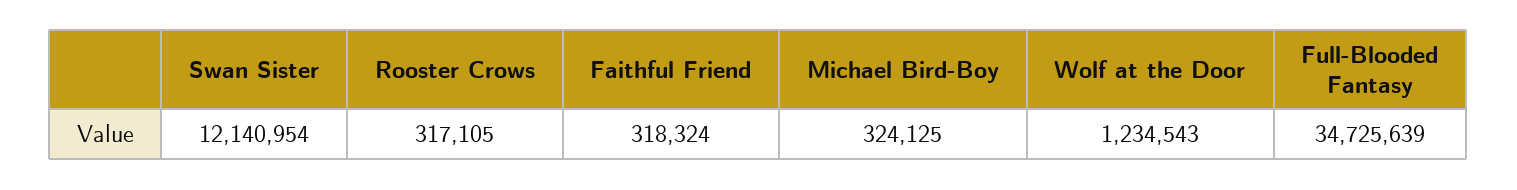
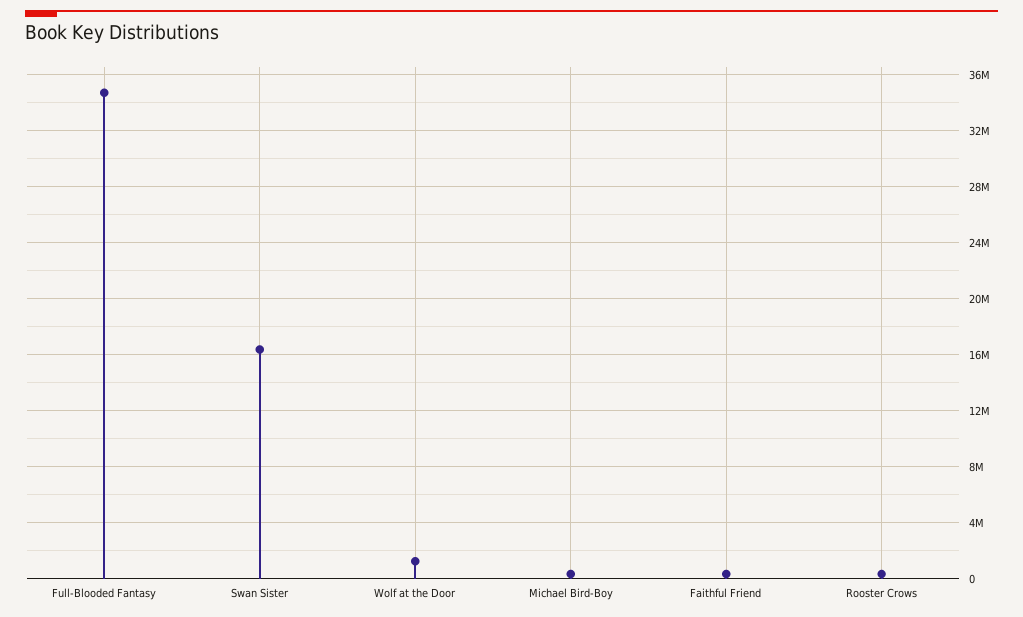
  {
-   "Swan Sister": 12140954,
+   "Swan Sister": 16500000,
    "Rooster Crows": 317105,
    "Faithful Friend": 318324,
    "Michael Bird-Boy": 324125,
    "Wolf at the Door": 1234543,
    "Full-Blooded Fantasy": 34725639
  }

